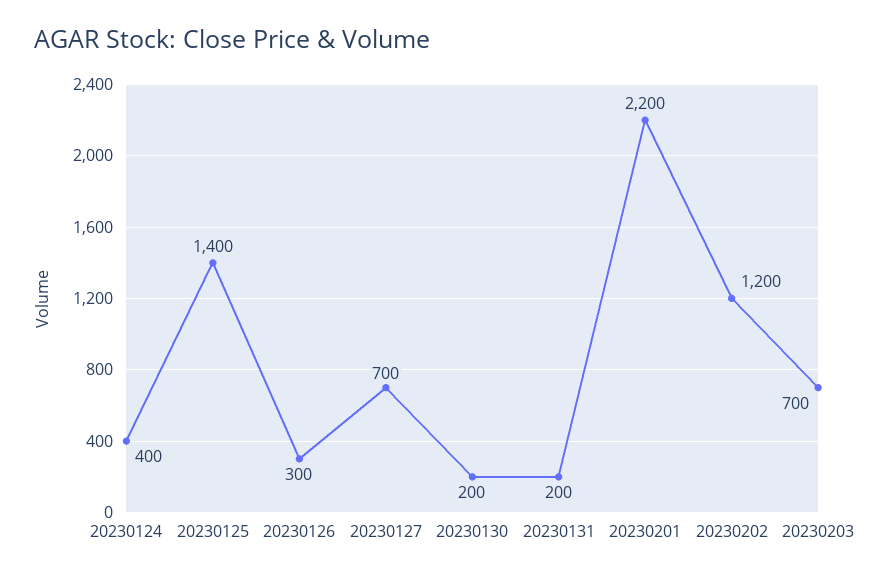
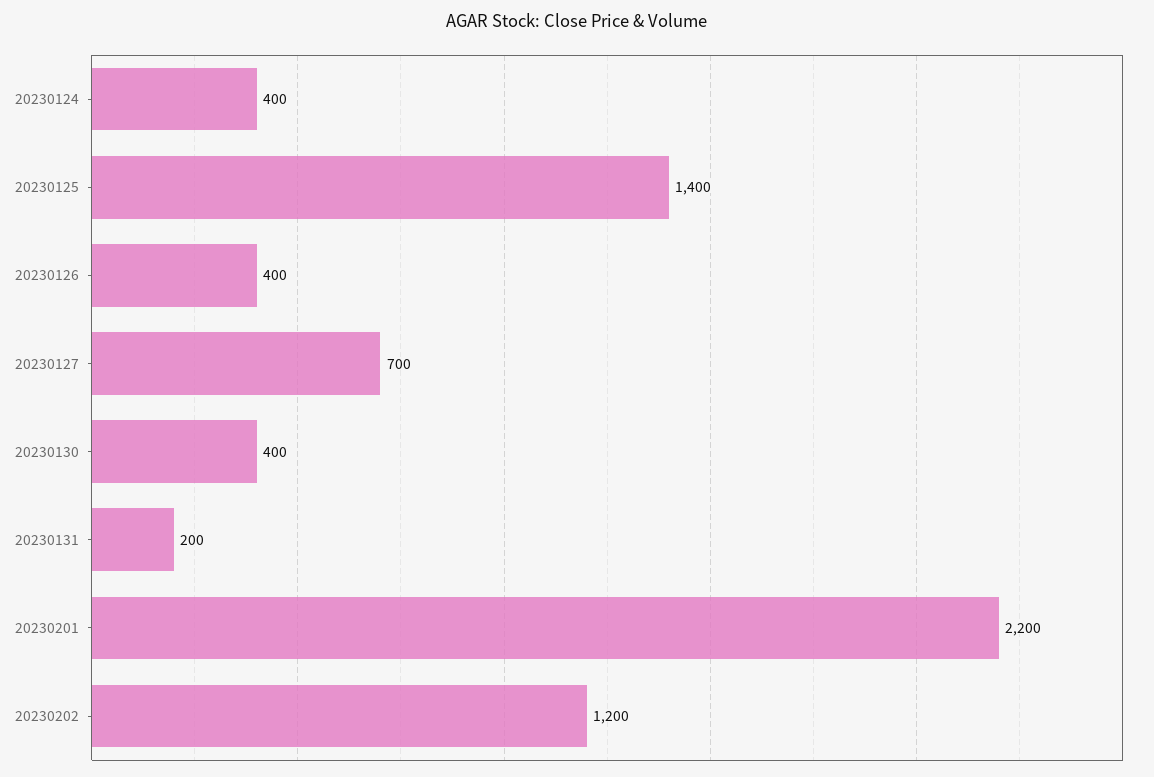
  {
    "20230124": 400,
    "20230125": 1400,
-   "20230126": 300,
+   "20230126": 400,
    "20230127": 700,
-   "20230130": 200,
+   "20230130": 400,
    "20230131": 200,
    "20230201": 2200,
-   "20230202": 1200,
+   "20230202": 1200
-   "20230203": 700
  }

